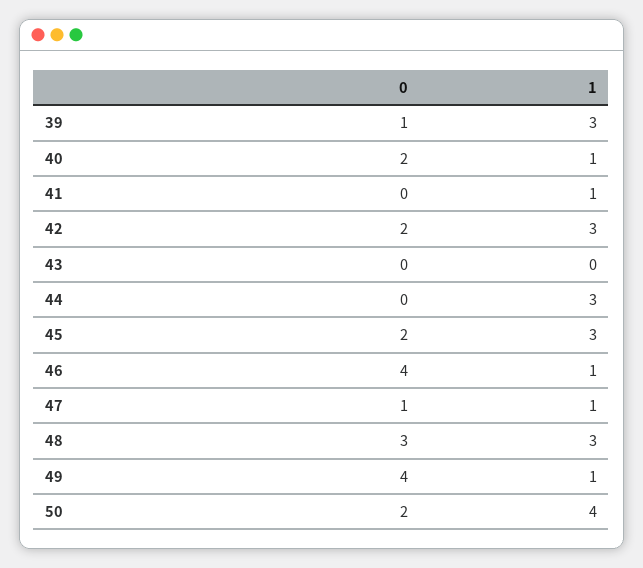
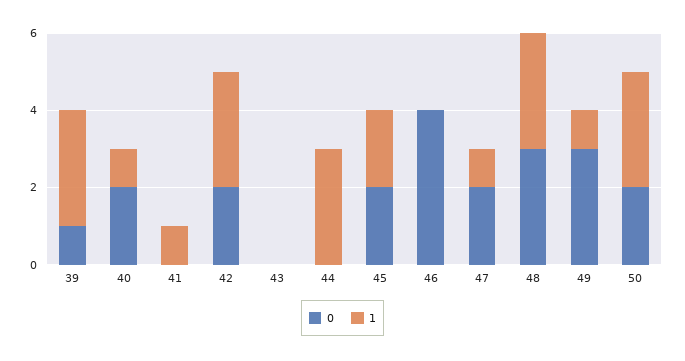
  {
    "0": {
      "39": 1,
      "40": 2,
      "41": 0,
      "42": 2,
      "43": 0,
      "44": 0,
      "45": 2,
      "46": 4,
-     "47": 1,
+     "47": 2,
      "48": 3,
-     "49": 4,
+     "49": 3,
      "50": 2
    },
    "1": {
      "39": 3,
      "40": 1,
      "41": 1,
      "42": 3,
      "43": 0,
      "44": 3,
-     "45": 3,
+     "45": 2,
-     "46": 1,
+     "46": 0,
      "47": 1,
      "48": 3,
      "49": 1,
-     "50": 4
+     "50": 3
    }
  }

